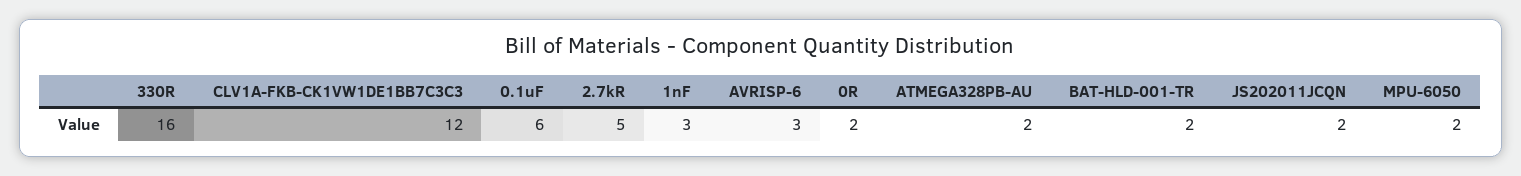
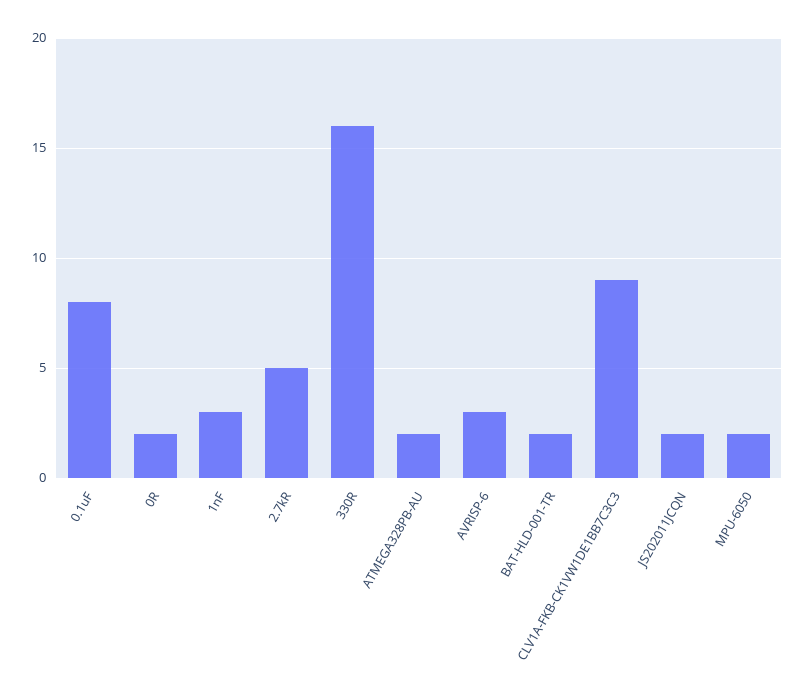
  {
    "330R": 16,
-   "CLV1A-FKB-CK1VW1DE1BB7C3C3": 12,
+   "CLV1A-FKB-CK1VW1DE1BB7C3C3": 9,
-   "0.1uF": 6,
+   "0.1uF": 8,
    "2.7kR": 5,
    "1nF": 3,
    "AVRISP-6": 3,
    "0R": 2,
    "ATMEGA328PB-AU": 2,
    "BAT-HLD-001-TR": 2,
    "JS202011JCQN": 2,
    "MPU-6050": 2
  }

